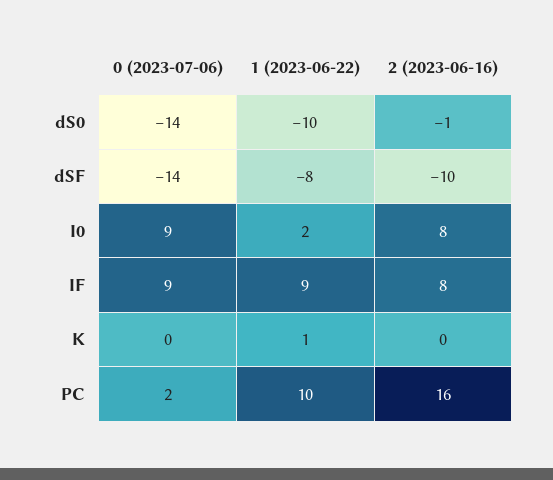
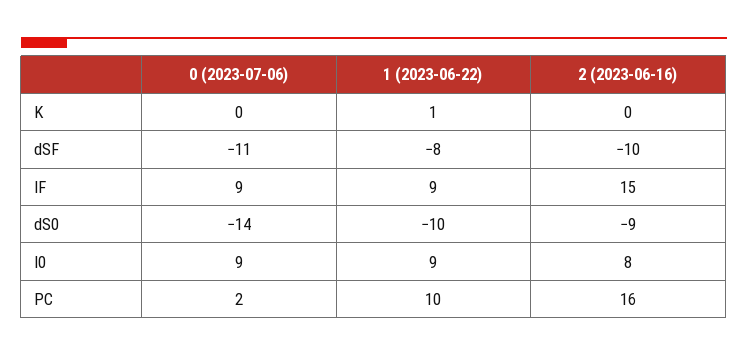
  {
    "0 (2023-07-06)": {
      "dS0": -14,
-     "dSF": -14,
+     "dSF": -11,
      "I0": 9,
      "IF": 9,
      "K": 0,
      "PC": 2
    },
    "1 (2023-06-22)": {
      "dS0": -10,
      "dSF": -8,
-     "I0": 2,
+     "I0": 9,
      "IF": 9,
      "K": 1,
      "PC": 10
    },
    "2 (2023-06-16)": {
-     "dS0": -1,
+     "dS0": -9,
      "dSF": -10,
      "I0": 8,
-     "IF": 8,
+     "IF": 15,
      "K": 0,
      "PC": 16
    }
  }

